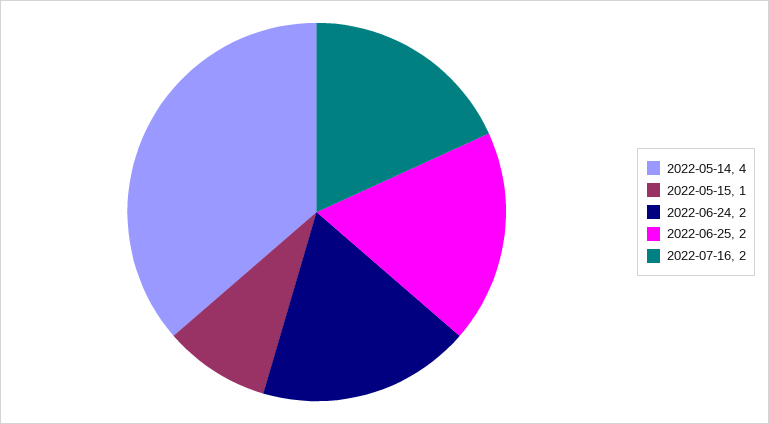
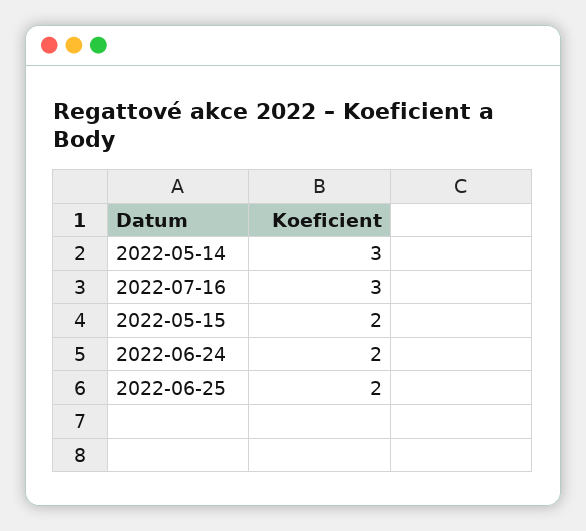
  {
-   "2022-05-14": 4,
+   "2022-05-14": 3,
-   "2022-05-15": 1,
+   "2022-05-15": 2,
    "2022-06-24": 2,
    "2022-06-25": 2,
-   "2022-07-16": 2
+   "2022-07-16": 3
  }

